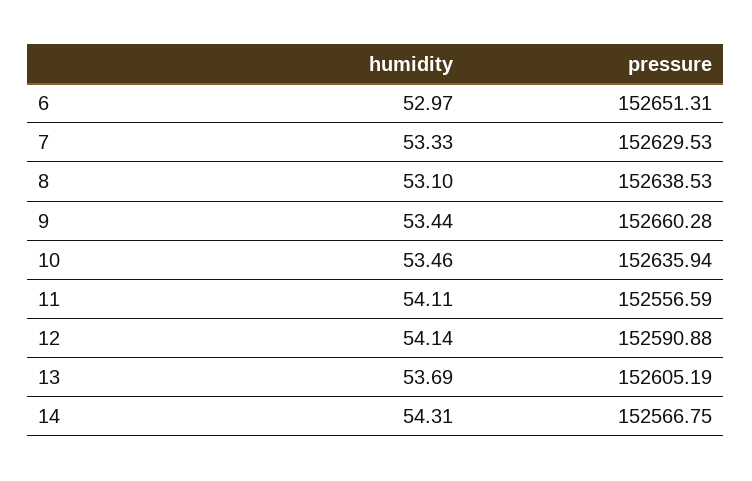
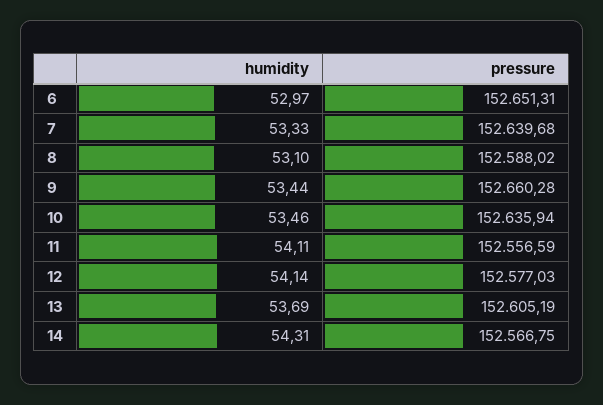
  {
    "humidity": {
      "6": 52.97,
      "7": 53.33,
      "8": 53.1,
      "9": 53.44,
      "10": 53.46,
      "11": 54.11,
      "12": 54.14,
      "13": 53.69,
      "14": 54.31
    },
    "pressure": {
      "6": 152651.31,
-     "7": 152629.53,
+     "7": 152639.68,
-     "8": 152638.53,
+     "8": 152588.02,
      "9": 152660.28,
      "10": 152635.94,
      "11": 152556.59,
-     "12": 152590.88,
+     "12": 152577.03,
      "13": 152605.19,
      "14": 152566.75
    }
  }

